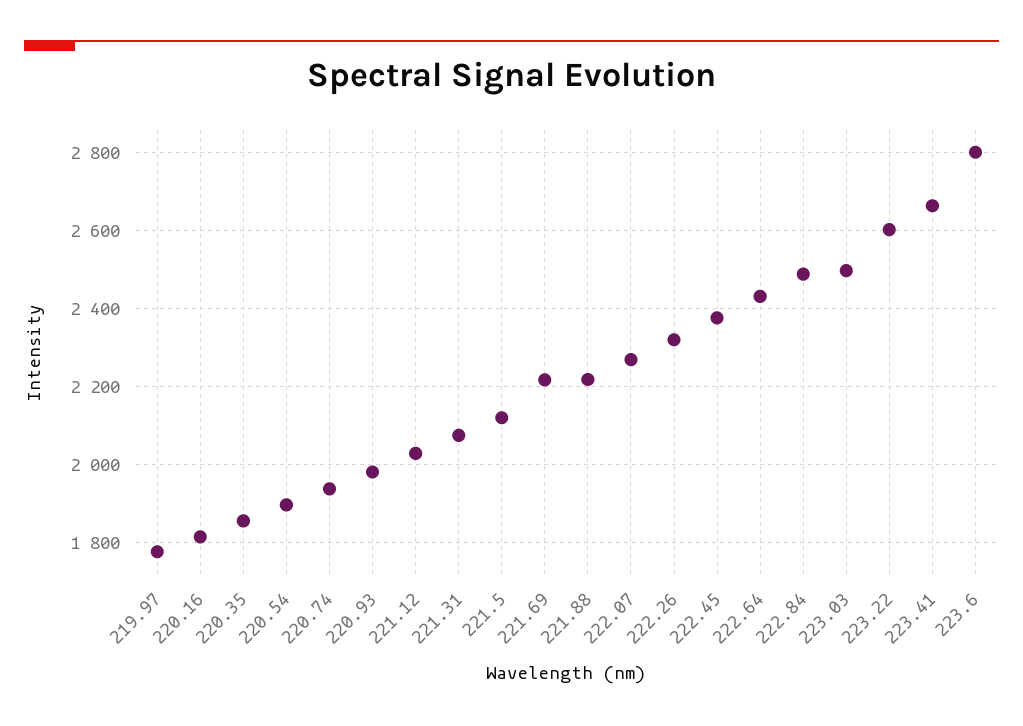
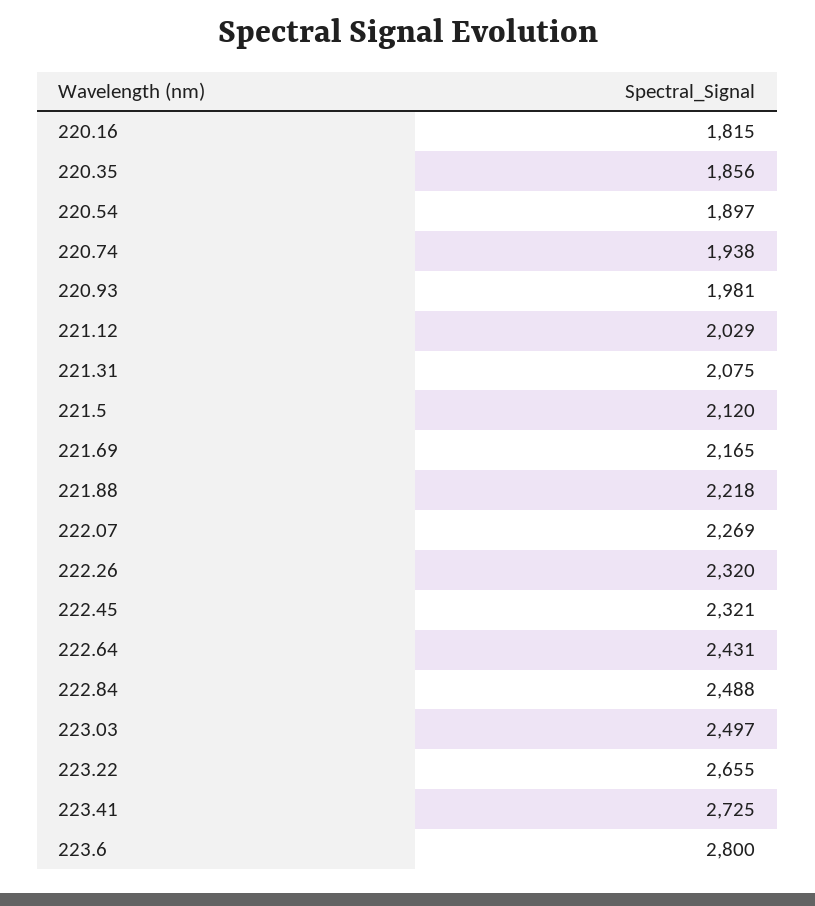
  {
-   "219.97": 1780,
    "220.16": 1815,
    "220.35": 1856,
    "220.54": 1897,
    "220.74": 1938,
    "220.93": 1981,
    "221.12": 2029,
    "221.31": 2075,
    "221.5": 2120,
-   "221.69": 2220,
+   "221.69": 2165,
    "221.88": 2218,
    "222.07": 2269,
    "222.26": 2320,
-   "222.45": 2380,
+   "222.45": 2321,
    "222.64": 2431,
    "222.84": 2488,
    "223.03": 2497,
-   "223.22": 2600,
+   "223.22": 2655,
-   "223.41": 2660,
+   "223.41": 2725,
    "223.6": 2800
  }

